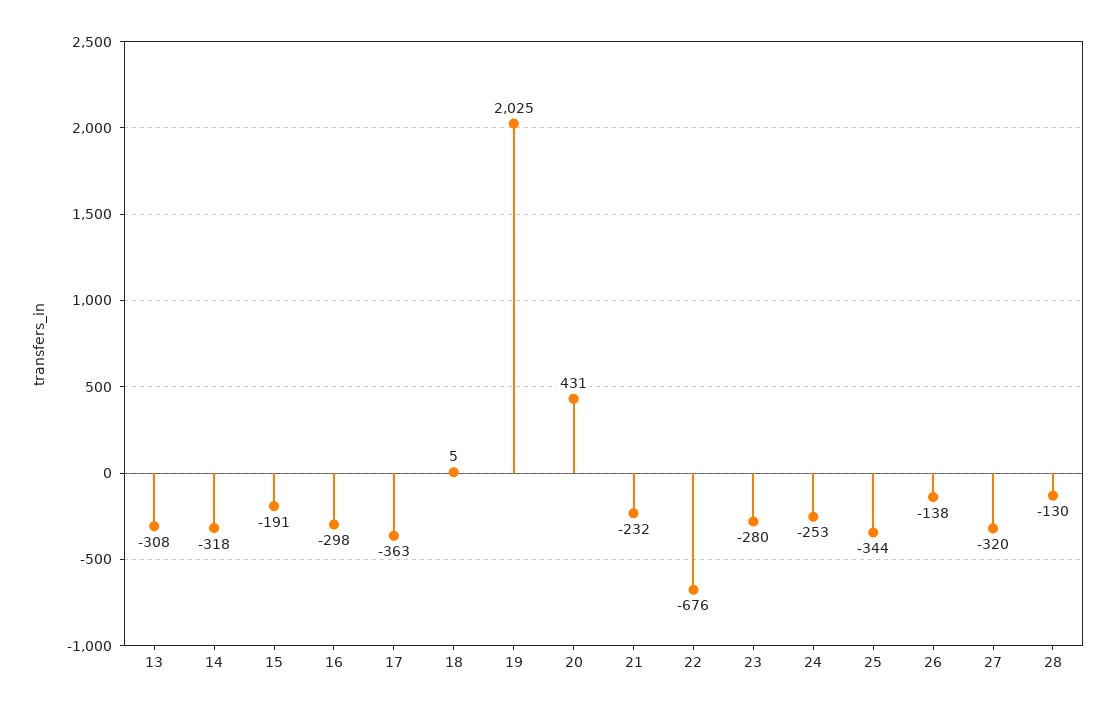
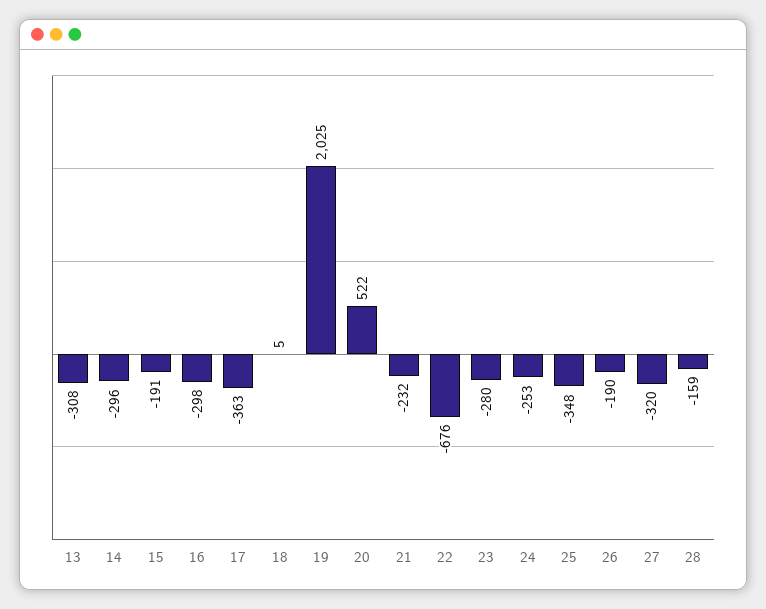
  {
    "13": -308,
-   "14": -318,
+   "14": -296,
    "15": -191,
    "16": -298,
    "17": -363,
    "18": 5,
    "19": 2025,
-   "20": 431,
+   "20": 522,
    "21": -232,
    "22": -676,
    "23": -280,
    "24": -253,
-   "25": -344,
+   "25": -348,
-   "26": -138,
+   "26": -190,
    "27": -320,
-   "28": -130
+   "28": -159
  }

